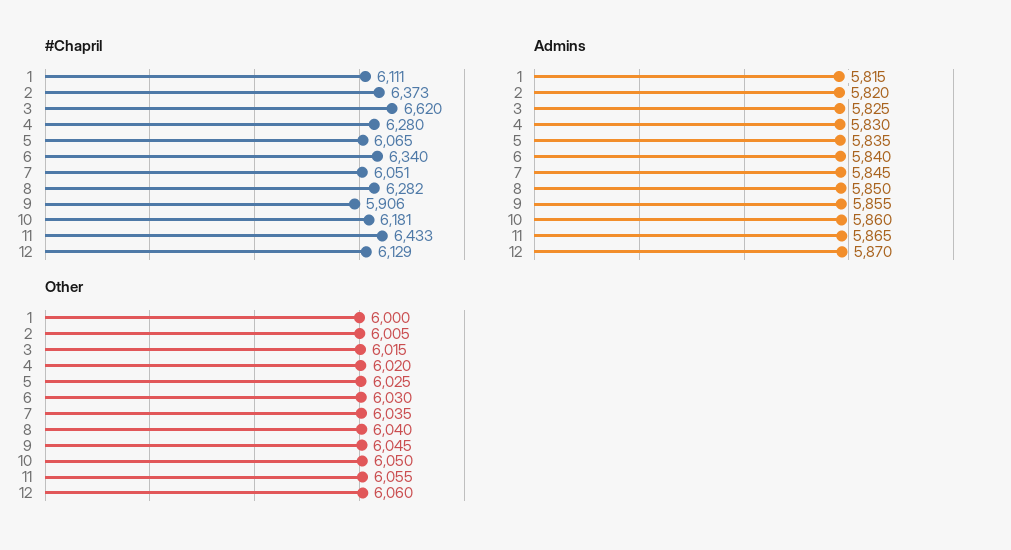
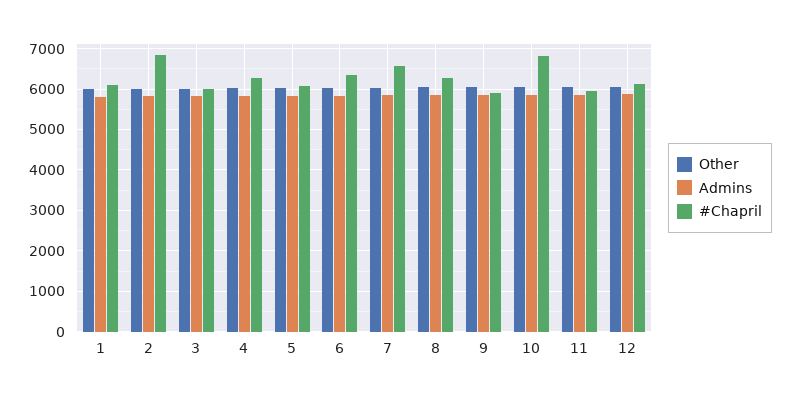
  {
    "#Chapril": {
      "1": 6111,
-     "2": 6373,
+     "2": 6800,
-     "3": 6620,
+     "3": 6000,
      "4": 6280,
      "5": 6065,
      "6": 6340,
-     "7": 6051,
+     "7": 6600,
      "8": 6282,
      "9": 5906,
-     "10": 6181,
+     "10": 6800,
-     "11": 6433,
+     "11": 6000,
      "12": 6129
    },
    "Admins": {
      "1": 5815,
      "2": 5820,
      "3": 5825,
      "4": 5830,
      "5": 5835,
      "6": 5840,
      "7": 5845,
      "8": 5850,
      "9": 5855,
      "10": 5860,
      "11": 5865,
      "12": 5870
    },
    "Other": {
      "1": 6000,
      "2": 6005,
      "3": 6015,
      "4": 6020,
      "5": 6025,
      "6": 6030,
      "7": 6035,
      "8": 6040,
      "9": 6045,
      "10": 6050,
      "11": 6055,
      "12": 6060
    }
  }

